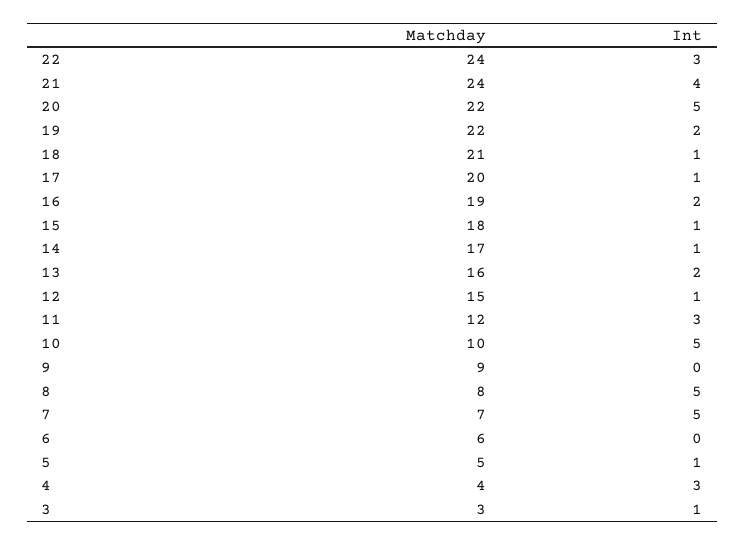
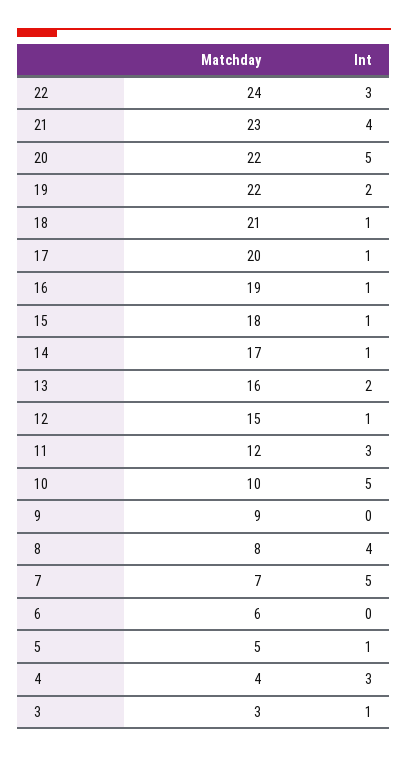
  {
    "Matchday": {
      "22": 24,
-     "21": 24,
+     "21": 23,
      "20": 22,
      "19": 22,
      "18": 21,
      "17": 20,
      "16": 19,
      "15": 18,
      "14": 17,
      "13": 16,
      "12": 15,
      "11": 12,
      "10": 10,
      "9": 9,
      "8": 8,
      "7": 7,
      "6": 6,
      "5": 5,
      "4": 4,
      "3": 3
    },
    "Int": {
      "22": 3,
      "21": 4,
      "20": 5,
      "19": 2,
      "18": 1,
      "17": 1,
-     "16": 2,
+     "16": 1,
      "15": 1,
      "14": 1,
      "13": 2,
      "12": 1,
      "11": 3,
      "10": 5,
      "9": 0,
-     "8": 5,
+     "8": 4,
      "7": 5,
      "6": 0,
      "5": 1,
      "4": 3,
      "3": 1
    }
  }

